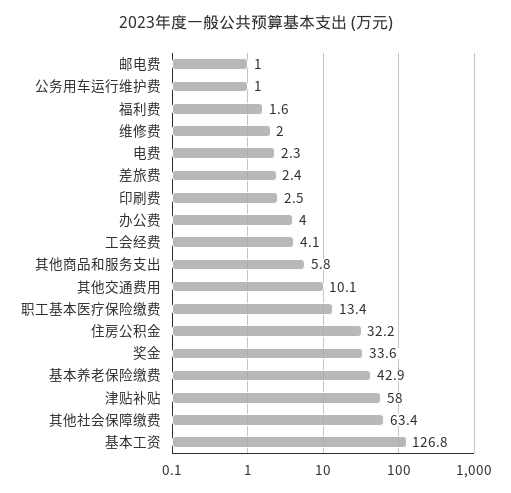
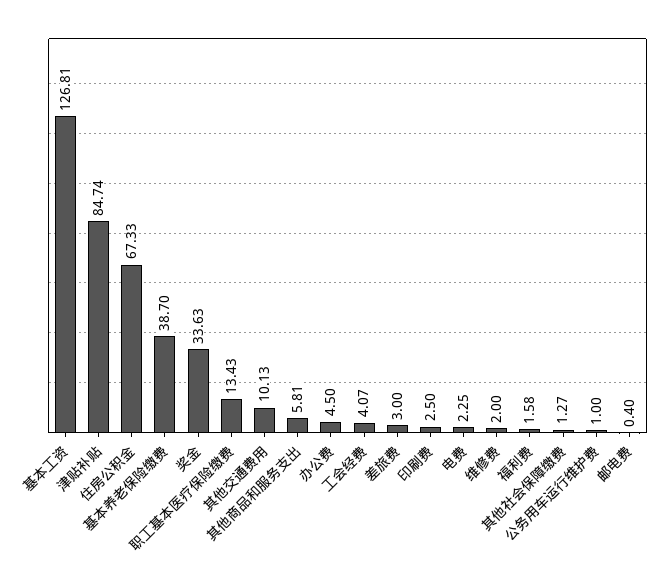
  {
-   "邮电费": 1,
+   "邮电费": 0.4,
    "公务用车运行维护费": 1,
    "福利费": 1.58,
    "维修费": 2,
    "电费": 2.25,
-   "差旅费": 2.4,
+   "差旅费": 3,
    "印刷费": 2.5,
-   "办公费": 4,
+   "办公费": 4.5,
    "工会经费": 4.07,
    "其他商品和服务支出": 5.81,
    "其他交通费用": 10.13,
    "职工基本医疗保险缴费": 13.43,
-   "住房公积金": 32.2,
+   "住房公积金": 67.33,
    "奖金": 33.63,
-   "基本养老保险缴费": 42.9,
+   "基本养老保险缴费": 38.7,
-   "津贴补贴": 58,
+   "津贴补贴": 84.74,
-   "其他社会保障缴费": 63.4,
+   "其他社会保障缴费": 1.27,
    "基本工资": 126.81
  }

